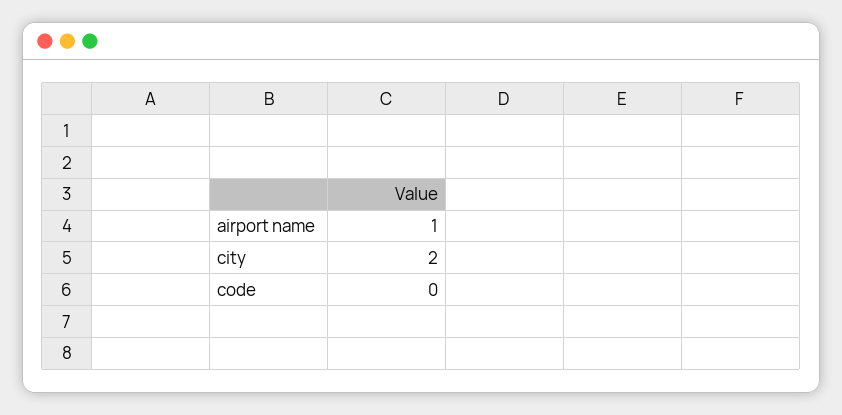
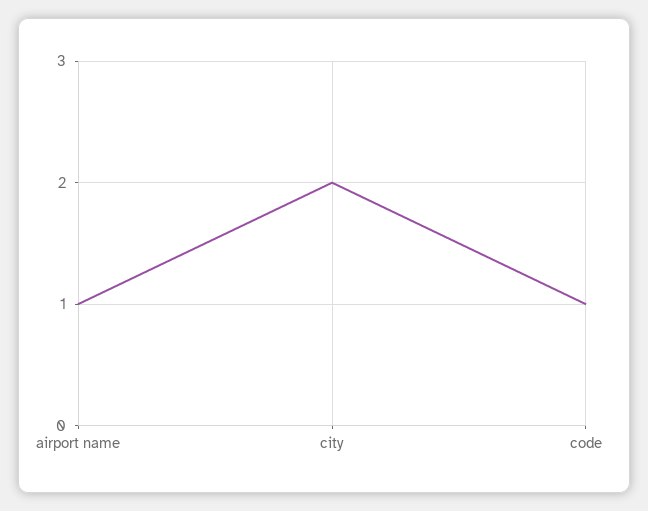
  {
    "airport name": 1,
    "city": 2,
-   "code": 0
+   "code": 1
  }

